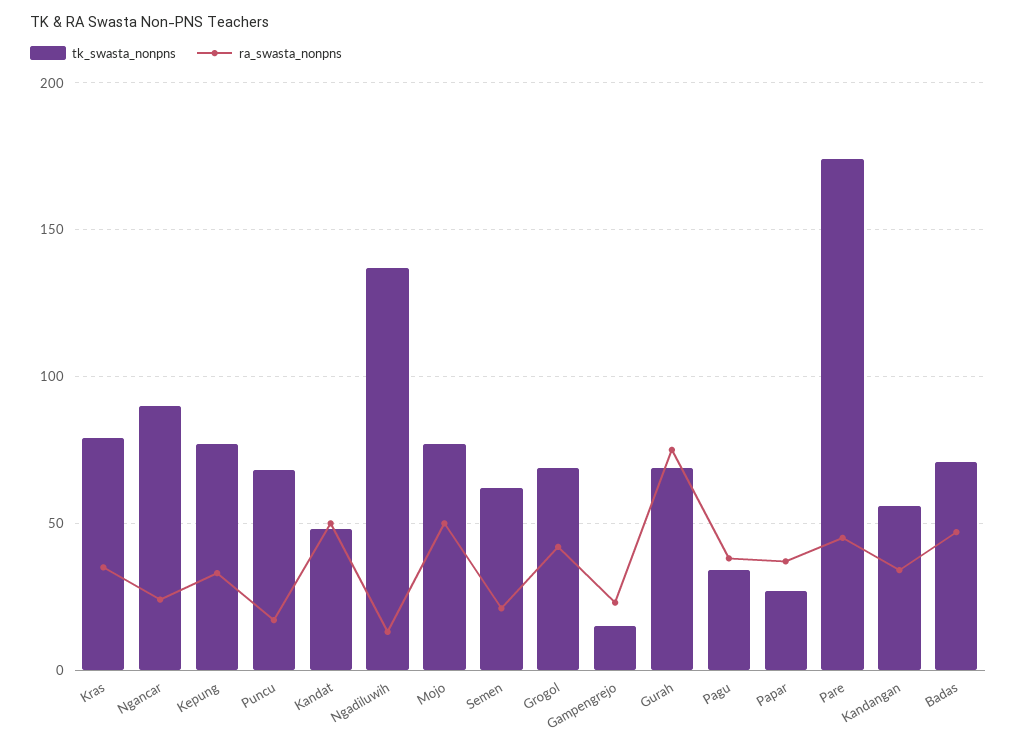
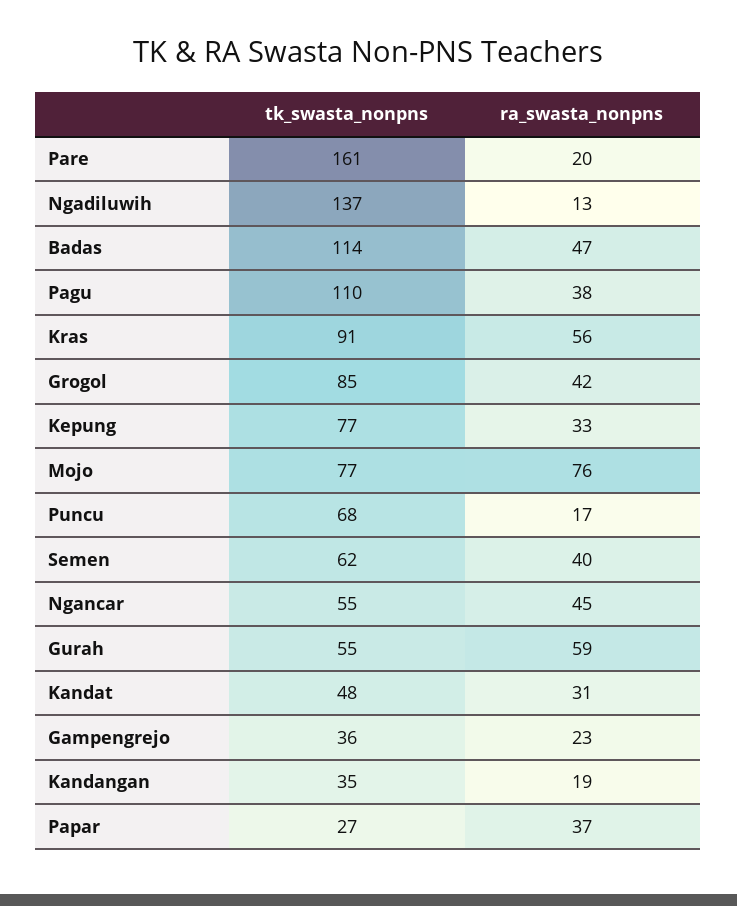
  {
    "tk_swasta_nonpns": {
-     "Kras": 80,
+     "Kras": 91,
-     "Ngancar": 90,
+     "Ngancar": 55,
      "Kepung": 77,
      "Puncu": 68,
      "Kandat": 48,
      "Ngadiluwih": 137,
      "Mojo": 77,
      "Semen": 62,
-     "Grogol": 70,
+     "Grogol": 85,
-     "Gampengrejo": 15,
+     "Gampengrejo": 36,
-     "Gurah": 70,
+     "Gurah": 55,
-     "Pagu": 35,
+     "Pagu": 110,
      "Papar": 27,
-     "Pare": 175,
+     "Pare": 161,
-     "Kandangan": 55,
+     "Kandangan": 35,
-     "Badas": 70
+     "Badas": 114
    },
    "ra_swasta_nonpns": {
-     "Kras": 35,
+     "Kras": 56,
-     "Ngancar": 25,
+     "Ngancar": 45,
      "Kepung": 33,
      "Puncu": 17,
-     "Kandat": 50,
+     "Kandat": 31,
      "Ngadiluwih": 13,
-     "Mojo": 50,
+     "Mojo": 76,
-     "Semen": 20,
+     "Semen": 40,
      "Grogol": 42,
      "Gampengrejo": 23,
-     "Gurah": 75,
+     "Gurah": 59,
      "Pagu": 38,
      "Papar": 37,
-     "Pare": 45,
+     "Pare": 20,
-     "Kandangan": 35,
+     "Kandangan": 19,
      "Badas": 47
    }
  }

